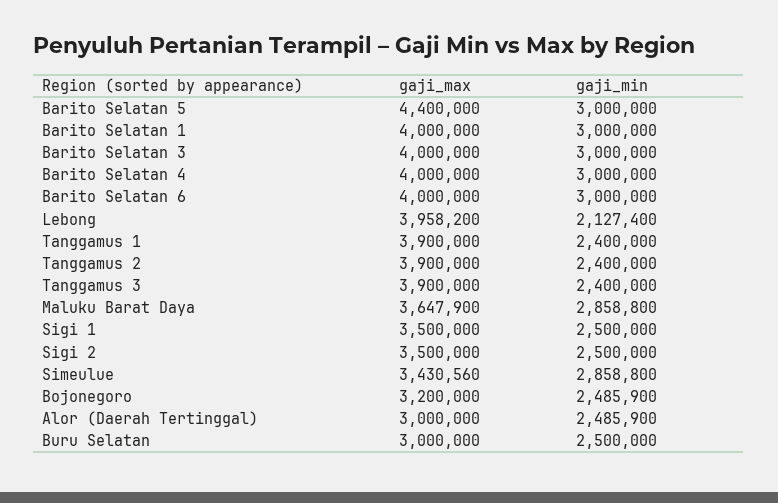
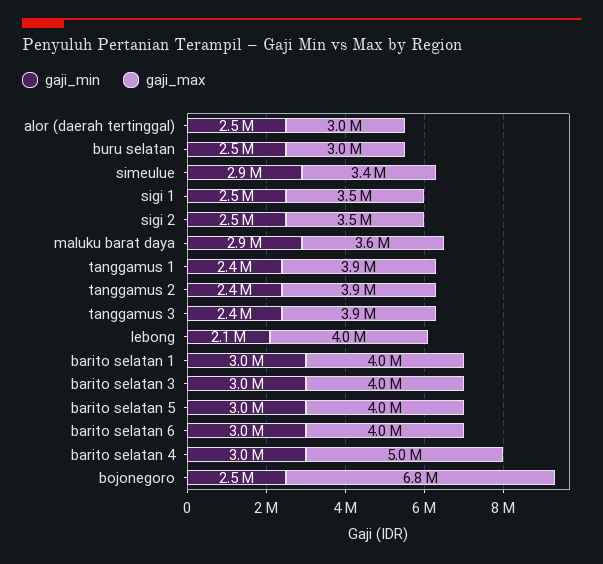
  {
    "gaji_max": {
-     "Barito Selatan 5": 4400000,
+     "Barito Selatan 5": 4000000,
      "Barito Selatan 1": 4000000,
      "Barito Selatan 3": 4000000,
-     "Barito Selatan 4": 4000000,
+     "Barito Selatan 4": 5000000,
      "Barito Selatan 6": 4000000,
      "Lebong": 3958200,
      "Tanggamus 1": 3900000,
      "Tanggamus 2": 3900000,
      "Tanggamus 3": 3900000,
      "Maluku Barat Daya": 3647900,
      "Sigi 1": 3500000,
      "Sigi 2": 3500000,
      "Simeulue": 3430560,
-     "Bojonegoro": 3200000,
+     "Bojonegoro": 6800000,
      "Alor (Daerah Tertinggal)": 3000000,
      "Buru Selatan": 3000000
    },
    "gaji_min": {
      "Barito Selatan 5": 3000000,
      "Barito Selatan 1": 3000000,
      "Barito Selatan 3": 3000000,
      "Barito Selatan 4": 3000000,
      "Barito Selatan 6": 3000000,
      "Lebong": 2127400,
      "Tanggamus 1": 2400000,
      "Tanggamus 2": 2400000,
      "Tanggamus 3": 2400000,
      "Maluku Barat Daya": 2858800,
      "Sigi 1": 2500000,
      "Sigi 2": 2500000,
      "Simeulue": 2858800,
      "Bojonegoro": 2485900,
      "Alor (Daerah Tertinggal)": 2485900,
      "Buru Selatan": 2500000
    }
  }

